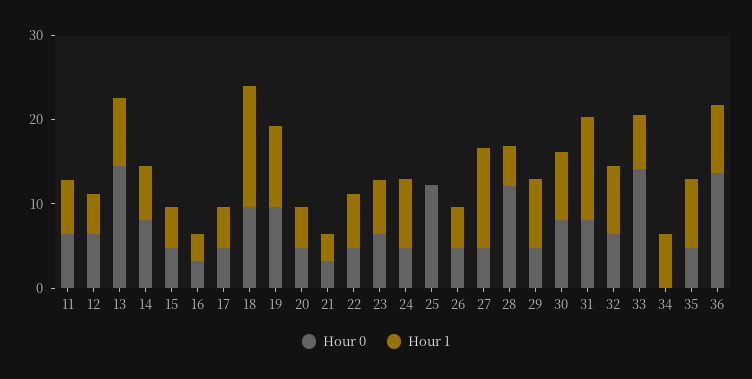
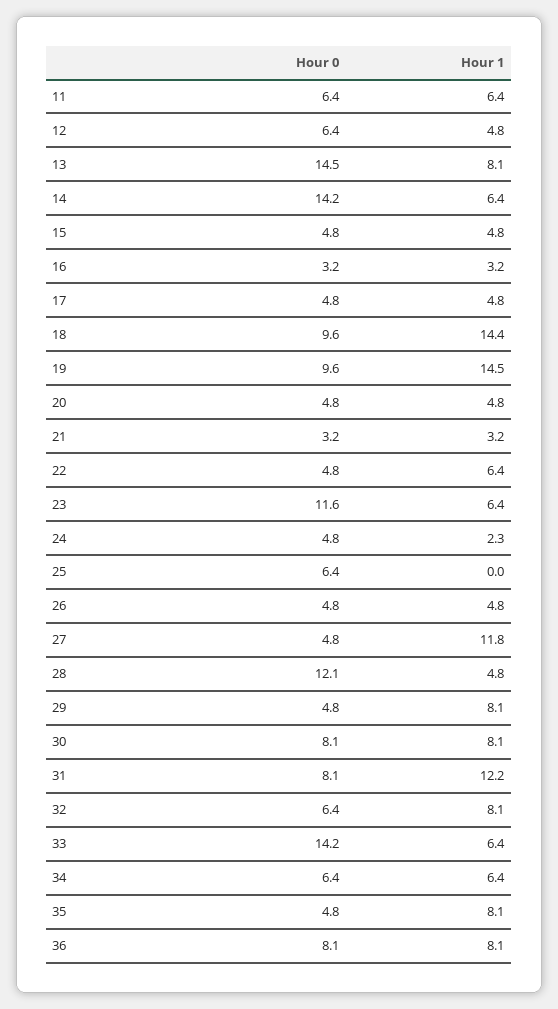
  {
    "Hour 0": {
      "11": 6.4,
      "12": 6.4,
      "13": 14.5,
-     "14": 8,
+     "14": 14.2,
      "15": 4.8,
      "16": 3.2,
      "17": 4.8,
      "18": 9.6,
      "19": 9.6,
      "20": 4.8,
      "21": 3.2,
      "22": 4.8,
-     "23": 6,
+     "23": 11.6,
      "24": 4.8,
-     "25": 12,
+     "25": 6.4,
      "26": 4.8,
      "27": 4.8,
      "28": 12.1,
      "29": 4.8,
      "30": 8.1,
      "31": 8.1,
      "32": 6.4,
      "33": 14.2,
-     "34": 0,
+     "34": 6.4,
      "35": 4.8,
-     "36": 14
+     "36": 8.1
    },
    "Hour 1": {
      "11": 6.4,
      "12": 4.8,
      "13": 8.1,
      "14": 6.4,
      "15": 4.8,
      "16": 3.2,
      "17": 4.8,
      "18": 14.4,
-     "19": 10,
+     "19": 14.5,
      "20": 4.8,
      "21": 3.2,
      "22": 6.4,
      "23": 6.4,
-     "24": 8,
+     "24": 2.3,
      "25": 0,
      "26": 4.8,
      "27": 11.8,
      "28": 4.8,
      "29": 8.1,
      "30": 8.1,
      "31": 12.2,
      "32": 8.1,
      "33": 6.4,
      "34": 6.4,
      "35": 8.1,
      "36": 8.1
    }
  }

